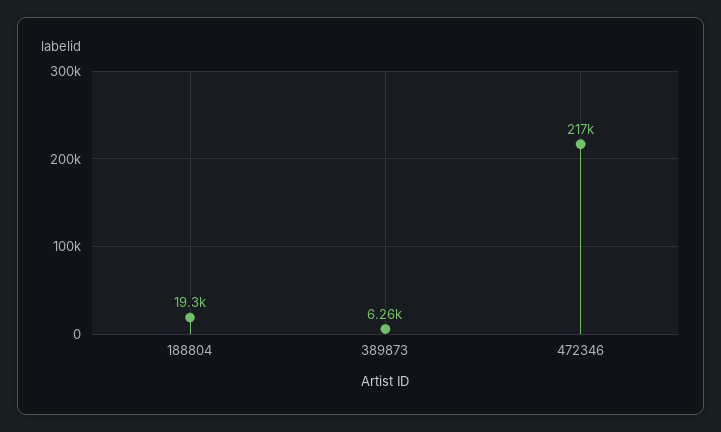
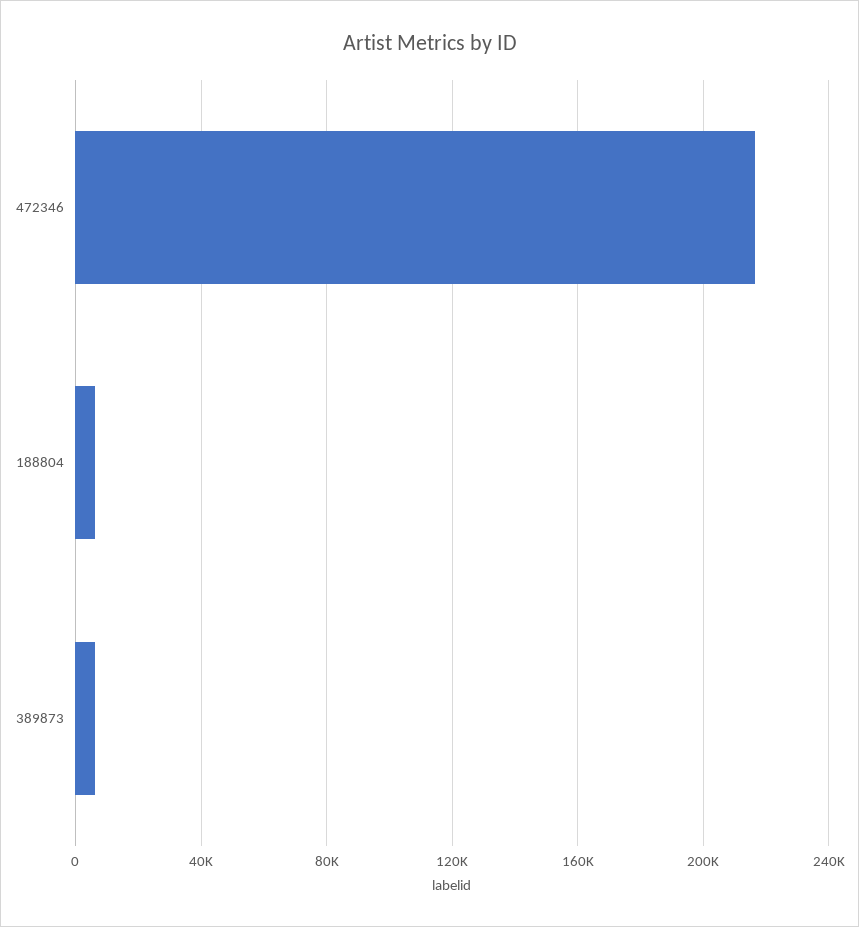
  {
-   "188804": 19300,
+   "188804": 5000,
    "389873": 6260,
    "472346": 217000
  }

